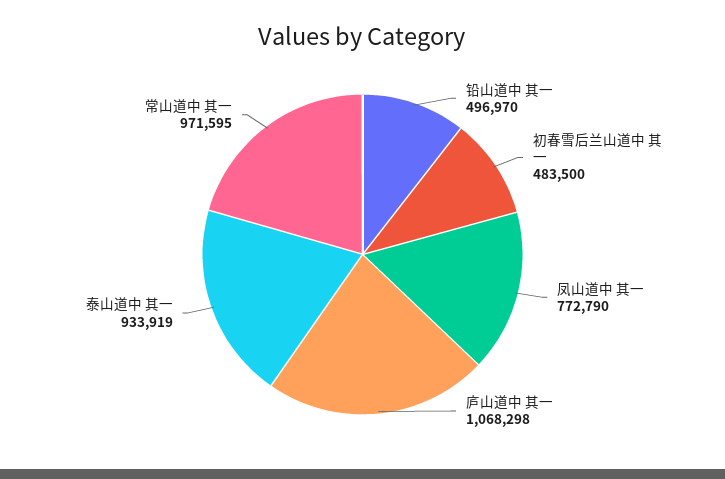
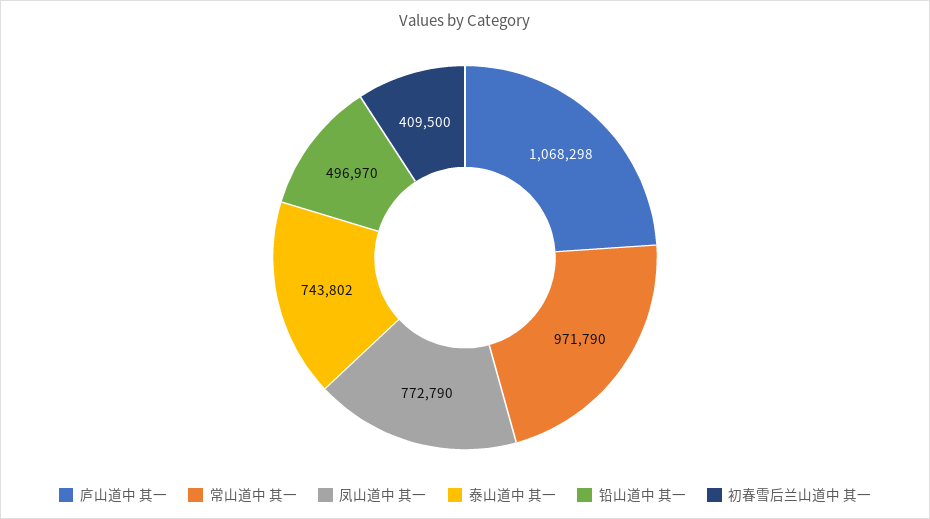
  {
    "铅山道中 其一": 496970,
-   "初春雪后兰山道中 其一": 483500,
+   "初春雪后兰山道中 其一": 409500,
    "凤山道中 其一": 772790,
    "庐山道中 其一": 1068298,
-   "泰山道中 其一": 933919,
+   "泰山道中 其一": 743802,
-   "常山道中 其一": 971595
+   "常山道中 其一": 971790
  }

